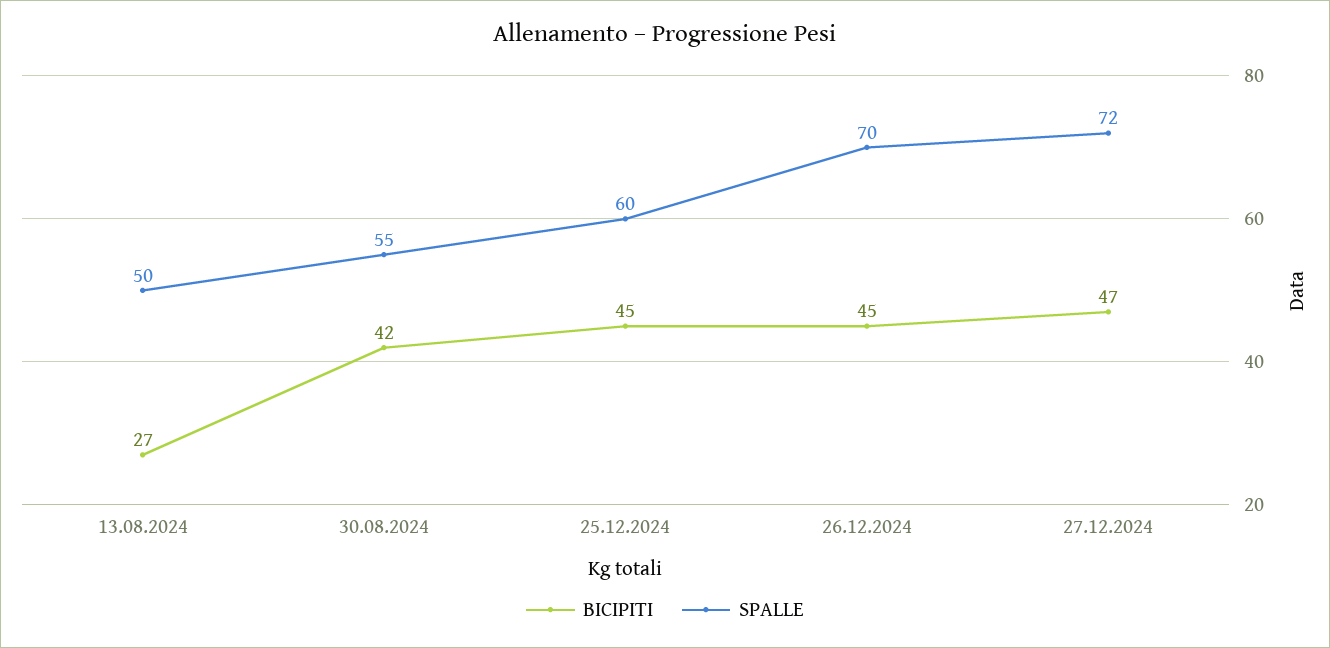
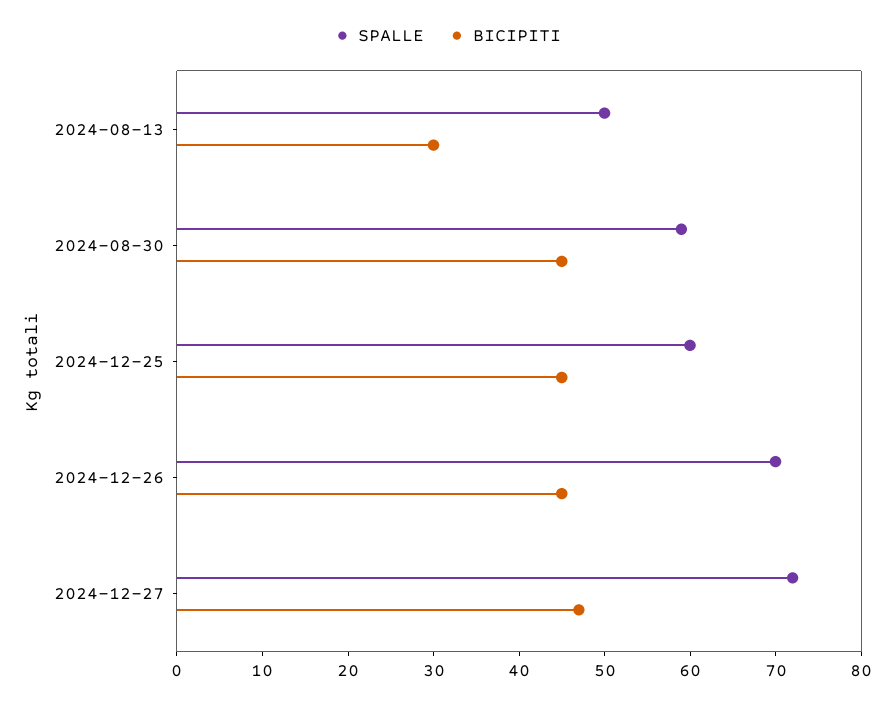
  {
    "BICIPITI": {
-     "13.08.2024": 27,
+     "13.08.2024": 30,
-     "30.08.2024": 42,
+     "30.08.2024": 45,
      "25.12.2024": 45,
      "26.12.2024": 45,
      "27.12.2024": 47
    },
    "SPALLE": {
      "13.08.2024": 50,
-     "30.08.2024": 55,
+     "30.08.2024": 59,
      "25.12.2024": 60,
      "26.12.2024": 70,
      "27.12.2024": 72
    }
  }

